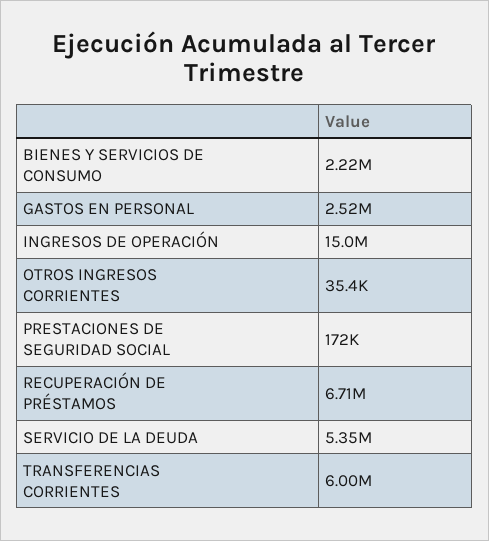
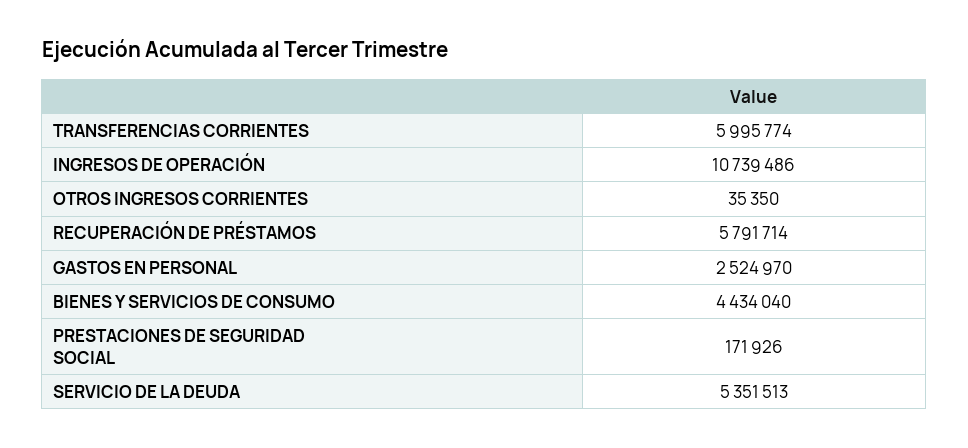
  {
-   "BIENES Y SERVICIOS DE CONSUMO": 2220000,
+   "BIENES Y SERVICIOS DE CONSUMO": 4434040,
    "GASTOS EN PERSONAL": 2524970,
-   "INGRESOS DE OPERACIÓN": 15000000,
+   "INGRESOS DE OPERACIÓN": 10739486,
    "OTROS INGRESOS CORRIENTES": 35350,
    "PRESTACIONES DE SEGURIDAD SOCIAL": 171926,
-   "RECUPERACIÓN DE PRÉSTAMOS": 6710000,
+   "RECUPERACIÓN DE PRÉSTAMOS": 5791714,
    "SERVICIO DE LA DEUDA": 5351513,
    "TRANSFERENCIAS CORRIENTES": 5995774
  }

